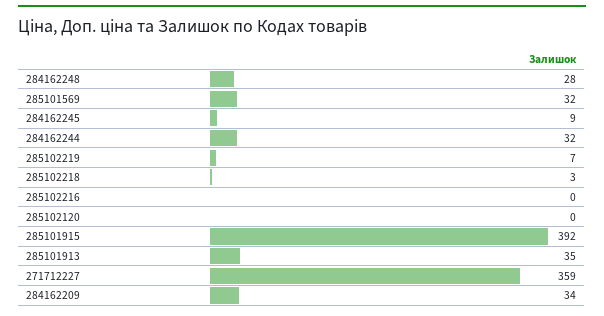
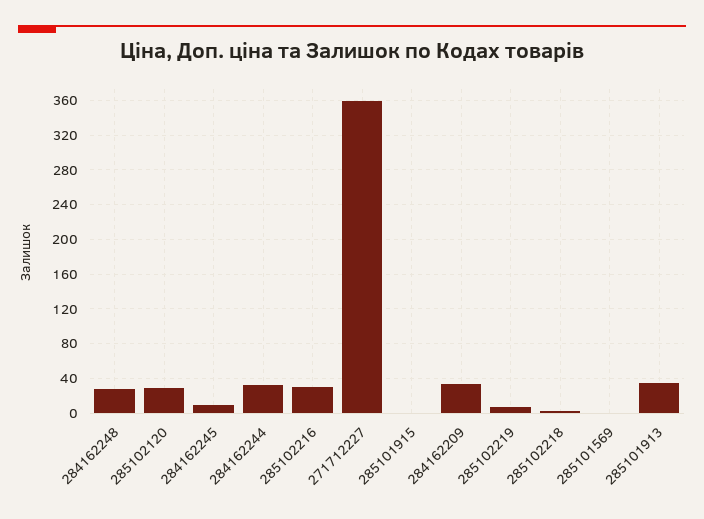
  {
    "284162248": 28,
-   "285101569": 32,
+   "285101569": 0,
    "284162245": 9,
    "284162244": 32,
    "285102219": 7,
    "285102218": 3,
-   "285102216": 0,
+   "285102216": 30,
-   "285102120": 0,
+   "285102120": 30,
-   "285101915": 392,
+   "285101915": 0,
    "285101913": 35,
    "271712227": 359,
    "284162209": 34
  }

